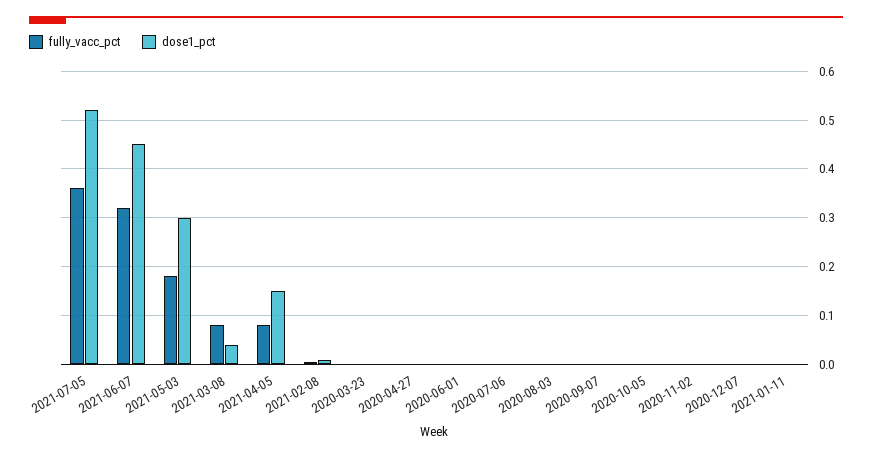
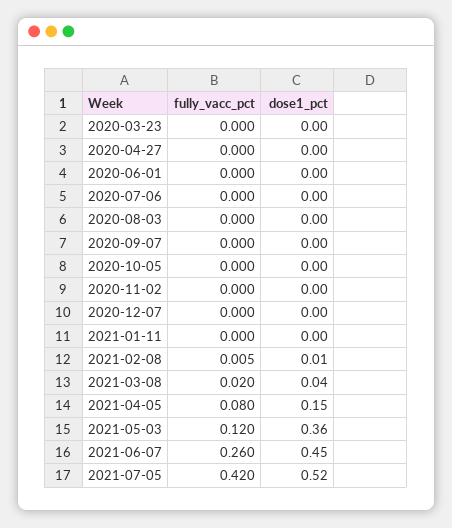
  {
    "fully_vacc_pct": {
-     "2021-07-05": 0.36,
+     "2021-07-05": 0.42,
-     "2021-06-07": 0.32,
+     "2021-06-07": 0.26,
-     "2021-05-03": 0.18,
+     "2021-05-03": 0.12,
-     "2021-03-08": 0.08,
+     "2021-03-08": 0.02,
      "2021-04-05": 0.08,
      "2021-02-08": 0.005,
      "2020-03-23": 0,
      "2020-04-27": 0,
      "2020-06-01": 0,
      "2020-07-06": 0,
      "2020-08-03": 0,
      "2020-09-07": 0,
      "2020-10-05": 0,
      "2020-11-02": 0,
      "2020-12-07": 0,
      "2021-01-11": 0
    },
    "dose1_pct": {
      "2021-07-05": 0.52,
      "2021-06-07": 0.45,
-     "2021-05-03": 0.3,
+     "2021-05-03": 0.36,
      "2021-03-08": 0.04,
      "2021-04-05": 0.15,
      "2021-02-08": 0.01,
      "2020-03-23": 0,
      "2020-04-27": 0,
      "2020-06-01": 0,
      "2020-07-06": 0,
      "2020-08-03": 0,
      "2020-09-07": 0,
      "2020-10-05": 0,
      "2020-11-02": 0,
      "2020-12-07": 0,
      "2021-01-11": 0
    }
  }

